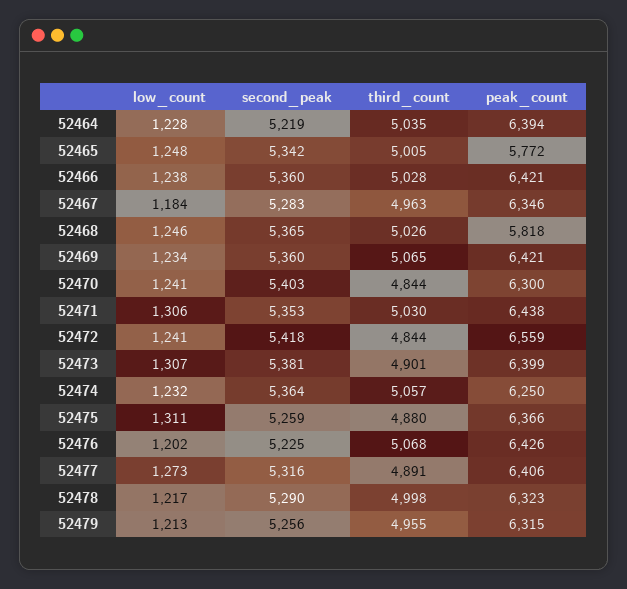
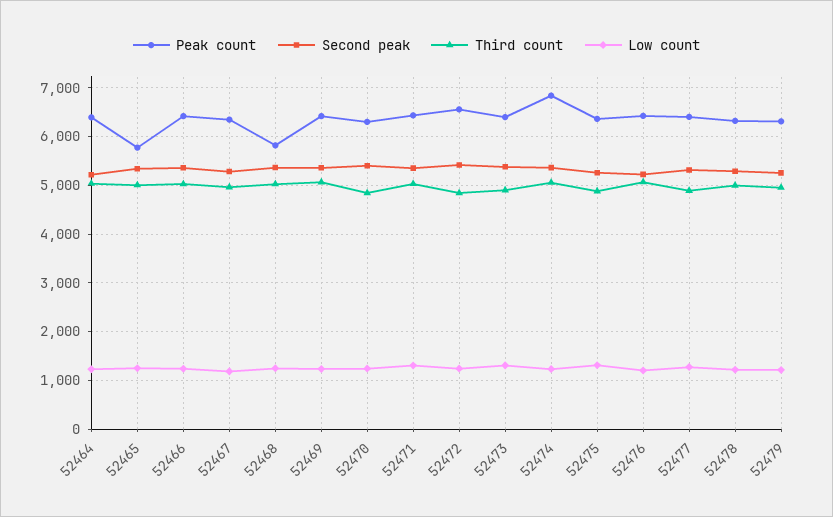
  {
    "low_count": {
      "52464": 1228,
      "52465": 1248,
      "52466": 1238,
      "52467": 1184,
      "52468": 1246,
      "52469": 1234,
      "52470": 1241,
      "52471": 1306,
      "52472": 1241,
      "52473": 1307,
      "52474": 1232,
      "52475": 1311,
      "52476": 1202,
      "52477": 1273,
      "52478": 1217,
      "52479": 1213
    },
    "second_peak": {
      "52464": 5219,
      "52465": 5342,
      "52466": 5360,
      "52467": 5283,
      "52468": 5365,
      "52469": 5360,
      "52470": 5403,
      "52471": 5353,
      "52472": 5418,
      "52473": 5381,
      "52474": 5364,
      "52475": 5259,
      "52476": 5225,
      "52477": 5316,
      "52478": 5290,
      "52479": 5256
    },
    "third_count": {
      "52464": 5035,
      "52465": 5005,
      "52466": 5028,
      "52467": 4963,
      "52468": 5026,
      "52469": 5065,
      "52470": 4844,
      "52471": 5030,
      "52472": 4844,
      "52473": 4901,
      "52474": 5057,
      "52475": 4880,
      "52476": 5068,
      "52477": 4891,
      "52478": 4998,
      "52479": 4955
    },
    "peak_count": {
      "52464": 6394,
      "52465": 5772,
      "52466": 6421,
      "52467": 6346,
      "52468": 5818,
      "52469": 6421,
      "52470": 6300,
      "52471": 6438,
      "52472": 6559,
      "52473": 6399,
-     "52474": 6250,
+     "52474": 6800,
      "52475": 6366,
      "52476": 6426,
      "52477": 6406,
      "52478": 6323,
      "52479": 6315
    }
  }

